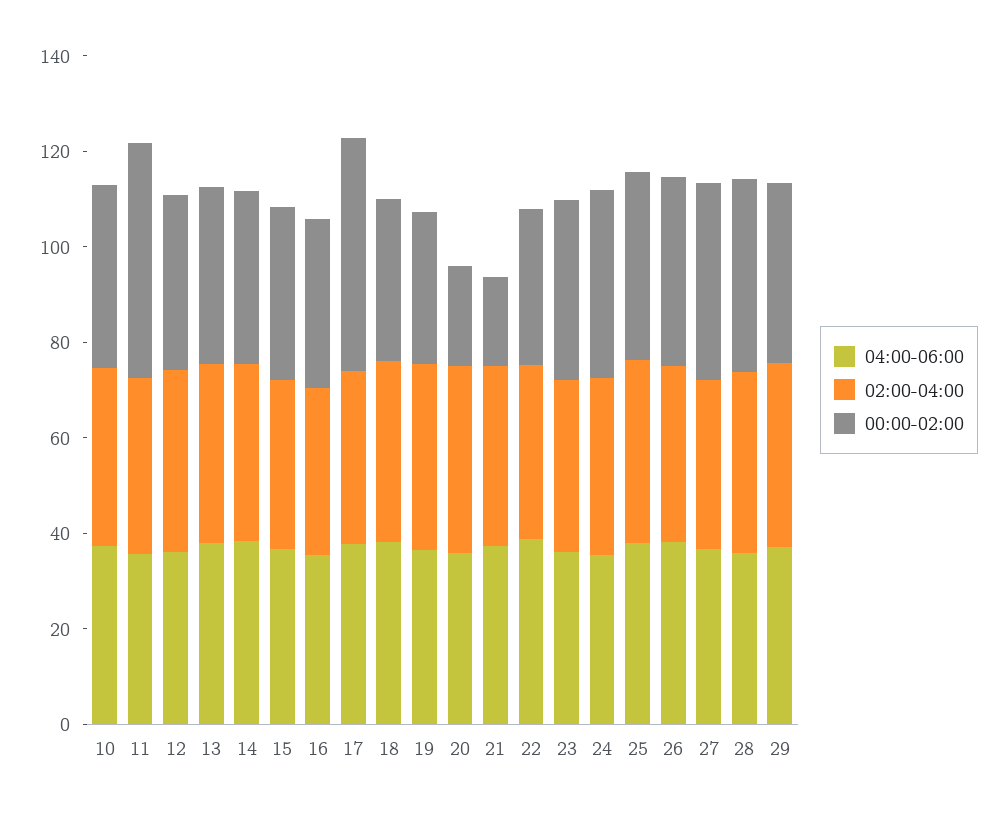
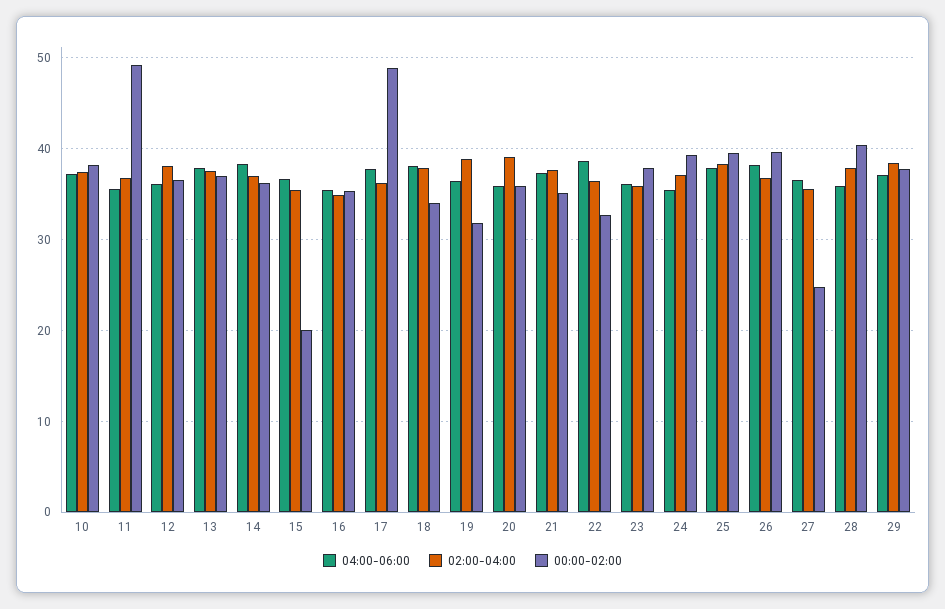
  {
    "04:00-06:00": {
      "10": 37,
      "11": 36,
      "12": 36,
      "13": 38,
      "14": 38,
      "15": 37,
      "16": 35,
      "17": 38,
      "18": 38,
      "19": 36,
      "20": 36,
      "21": 37,
      "22": 39,
      "23": 36,
      "24": 35,
      "25": 38,
      "26": 38,
      "27": 37,
      "28": 36,
      "29": 37
    },
    "02:00-04:00": {
      "10": 37,
      "11": 37,
      "12": 38,
      "13": 38,
      "14": 37,
      "15": 35,
      "16": 35,
      "17": 36,
      "18": 38,
      "19": 39,
      "20": 39,
      "21": 38,
      "22": 36,
      "23": 36,
      "24": 37,
      "25": 38,
      "26": 37,
      "27": 36,
      "28": 38,
      "29": 38
    },
    "00:00-02:00": {
      "10": 38,
      "11": 49,
      "12": 37,
      "13": 37,
      "14": 36,
-     "15": 35,
+     "15": 20,
      "16": 35,
      "17": 49,
      "18": 34,
      "19": 32,
-     "20": 20,
+     "20": 36,
-     "21": 20,
+     "21": 35,
      "22": 33,
      "23": 38,
      "24": 39,
      "25": 39,
      "26": 40,
-     "27": 40,
+     "27": 25,
      "28": 40,
      "29": 38
    }
  }

